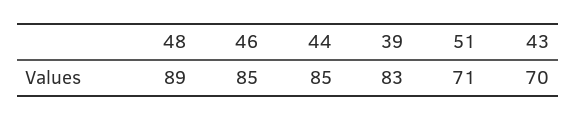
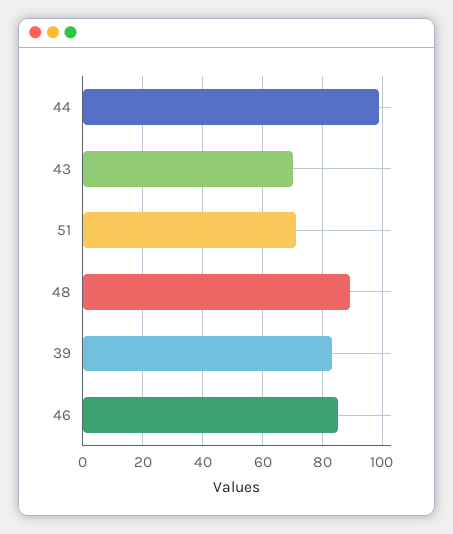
  {
    "48": 89,
    "46": 85,
-   "44": 85,
+   "44": 100,
    "39": 83,
    "51": 71,
    "43": 70
  }

